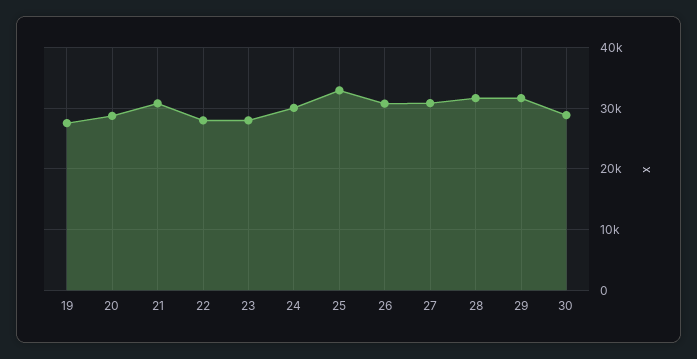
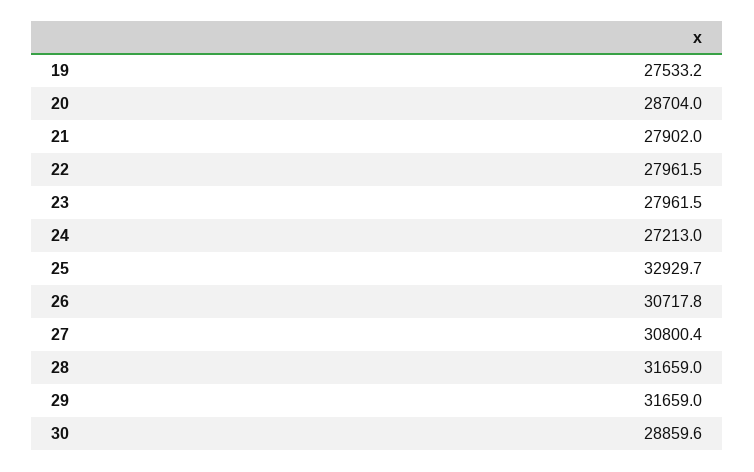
  {
    "19": 27533.2,
    "20": 28704,
-   "21": 31000,
+   "21": 27902,
    "22": 27961.5,
    "23": 27961.5,
-   "24": 30000,
+   "24": 27213,
    "25": 32929.7,
    "26": 30717.8,
    "27": 30800.4,
    "28": 31659,
    "29": 31659,
    "30": 28859.6
  }

